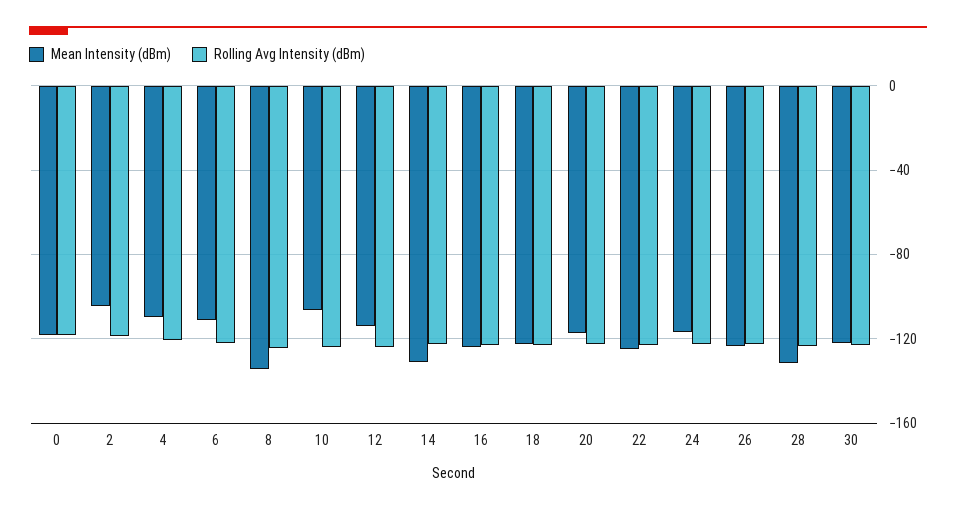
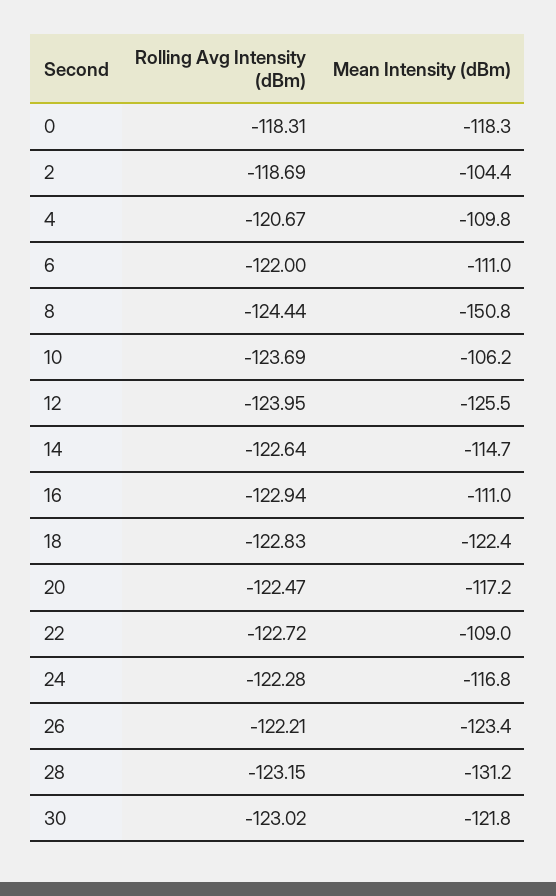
  {
    "Mean Intensity (dBm)": {
      "0": -118.3,
      "2": -104.4,
      "4": -109.8,
      "6": -111,
-     "8": -135,
+     "8": -150.8,
      "10": -106.2,
-     "12": -115,
+     "12": -125.5,
-     "14": -130,
+     "14": -114.7,
-     "16": -125,
+     "16": -111,
      "18": -122.4,
      "20": -117.2,
-     "22": -125,
+     "22": -109,
      "24": -116.8,
      "26": -123.4,
      "28": -131.2,
      "30": -121.8
    },
    "Rolling Avg Intensity (dBm)": {
      "0": -118.31,
      "2": -118.69,
      "4": -120.67,
      "6": -122,
      "8": -124.44,
      "10": -123.69,
      "12": -123.95,
      "14": -122.64,
      "16": -122.94,
      "18": -122.83,
      "20": -122.47,
      "22": -122.72,
      "24": -122.28,
      "26": -122.21,
      "28": -123.15,
      "30": -123.02
    }
  }

